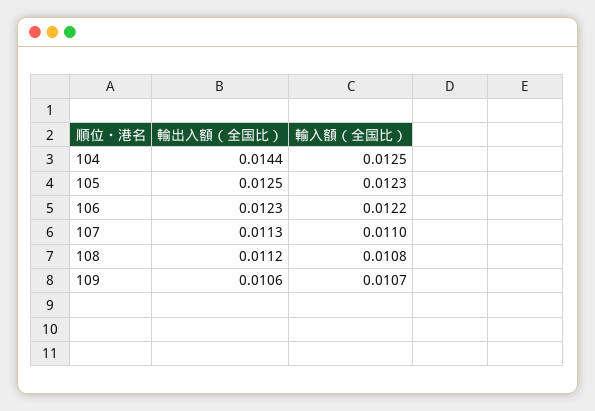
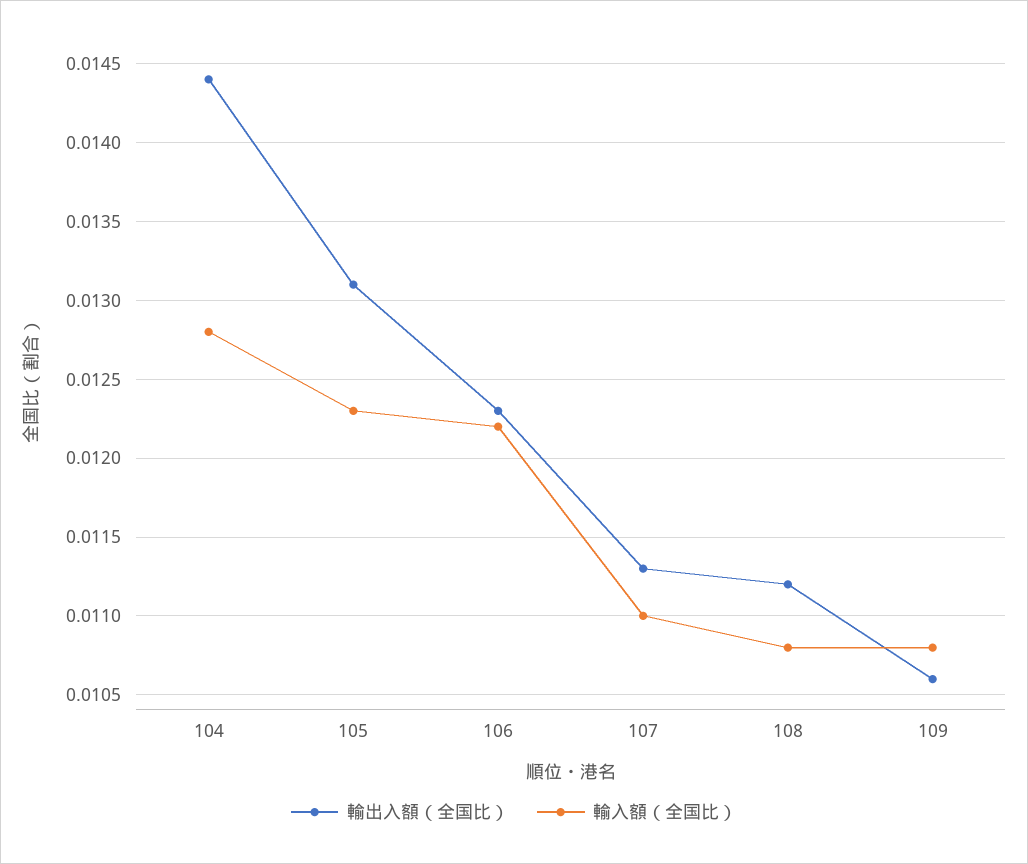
  {
    "輸出入額（全国比）": {
      "104": 0.0144,
-     "105": 0.0125,
+     "105": 0.0131,
      "106": 0.0123,
      "107": 0.0113,
      "108": 0.0112,
      "109": 0.0106
    },
    "輸入額（全国比）": {
-     "104": 0.0125,
+     "104": 0.0128,
      "105": 0.0123,
      "106": 0.0122,
      "107": 0.011,
      "108": 0.0108,
-     "109": 0.0107
+     "109": 0.0108
    }
  }

